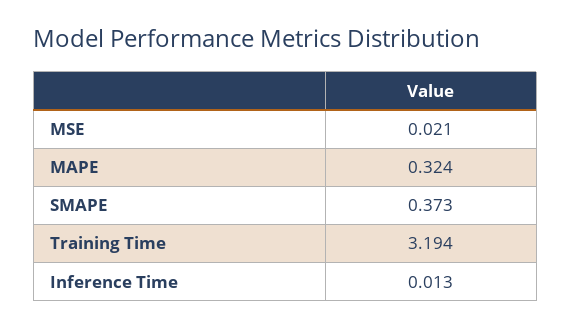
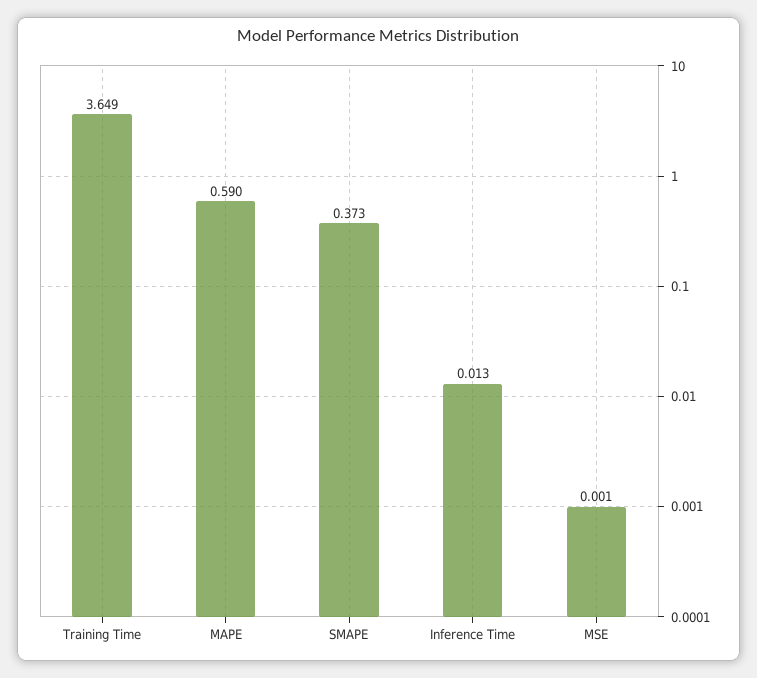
  {
-   "MSE": 0.021,
+   "MSE": 0.001,
-   "MAPE": 0.324,
+   "MAPE": 0.59,
    "SMAPE": 0.373,
-   "Training Time": 3.194,
+   "Training Time": 3.649,
    "Inference Time": 0.013
  }

